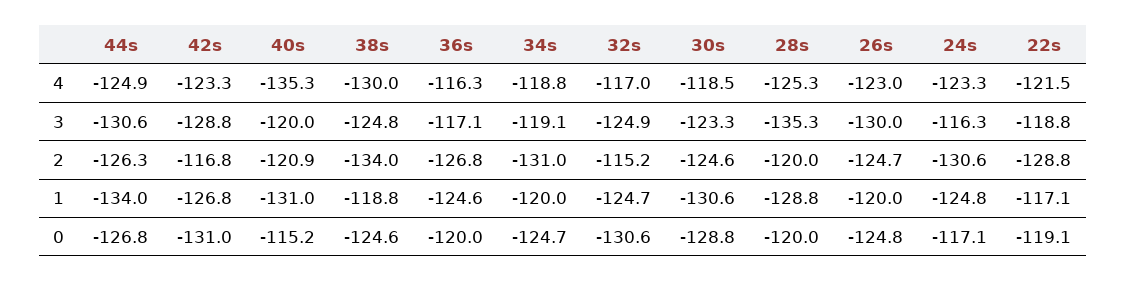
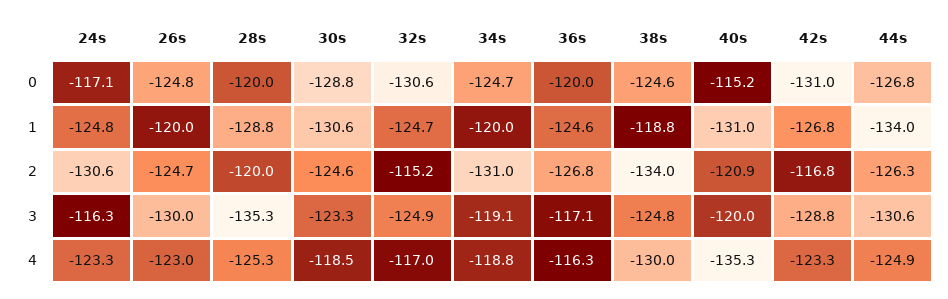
  {
    "44s": {
      "4": -124.9,
      "3": -130.6,
      "2": -126.3,
      "1": -134,
      "0": -126.8
    },
    "42s": {
      "4": -123.3,
      "3": -128.8,
      "2": -116.8,
      "1": -126.8,
      "0": -131
    },
    "40s": {
      "4": -135.3,
      "3": -120,
      "2": -120.9,
      "1": -131,
      "0": -115.2
    },
    "38s": {
      "4": -130,
      "3": -124.8,
      "2": -134,
      "1": -118.8,
      "0": -124.6
    },
    "36s": {
      "4": -116.3,
      "3": -117.1,
      "2": -126.8,
      "1": -124.6,
      "0": -120
    },
    "34s": {
      "4": -118.8,
      "3": -119.1,
      "2": -131,
      "1": -120,
      "0": -124.7
    },
    "32s": {
      "4": -117,
      "3": -124.9,
      "2": -115.2,
      "1": -124.7,
      "0": -130.6
    },
    "30s": {
      "4": -118.5,
      "3": -123.3,
      "2": -124.6,
      "1": -130.6,
      "0": -128.8
    },
    "28s": {
      "4": -125.3,
      "3": -135.3,
      "2": -120,
      "1": -128.8,
      "0": -120
    },
    "26s": {
      "4": -123,
      "3": -130,
      "2": -124.7,
      "1": -120,
      "0": -124.8
    },
    "24s": {
      "4": -123.3,
      "3": -116.3,
      "2": -130.6,
      "1": -124.8,
      "0": -117.1
-   },
+   }
-   "22s": {
-     "4": -121.5,
-     "3": -118.8,
-     "2": -128.8,
-     "1": -117.1,
-     "0": -119.1
-   }
  }

